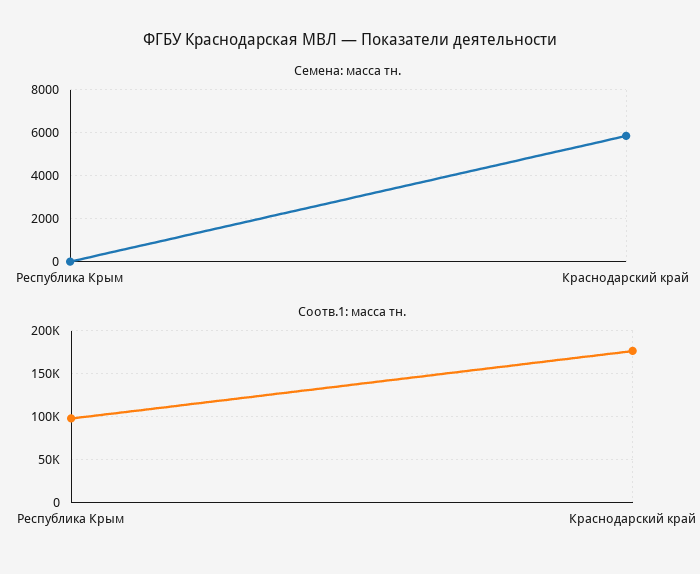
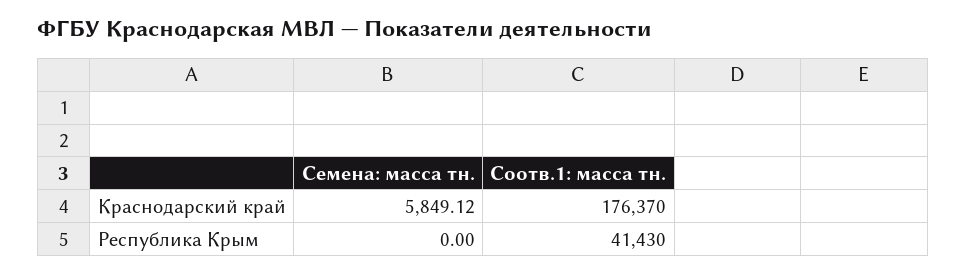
  {
    "Семена: масса тн.": {
      "Республика Крым": 0,
      "Краснодарский край": 5849.12
    },
    "Соотв.1: масса тн.": {
-     "Республика Крым": 100000,
+     "Республика Крым": 41430,
      "Краснодарский край": 176370
    }
  }

